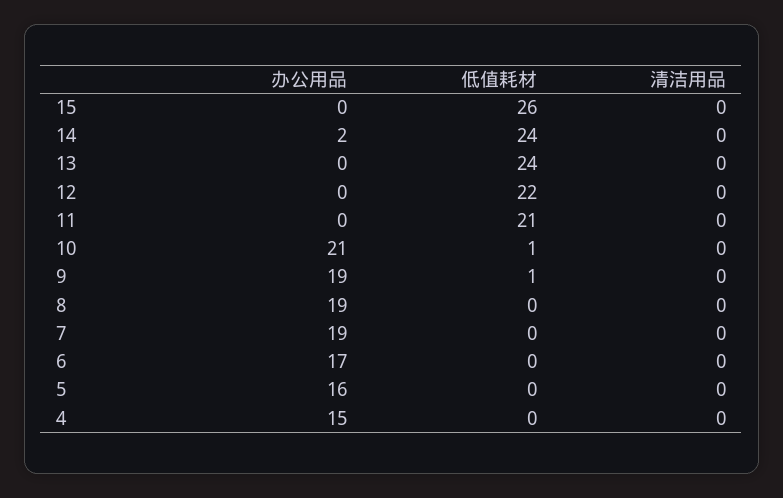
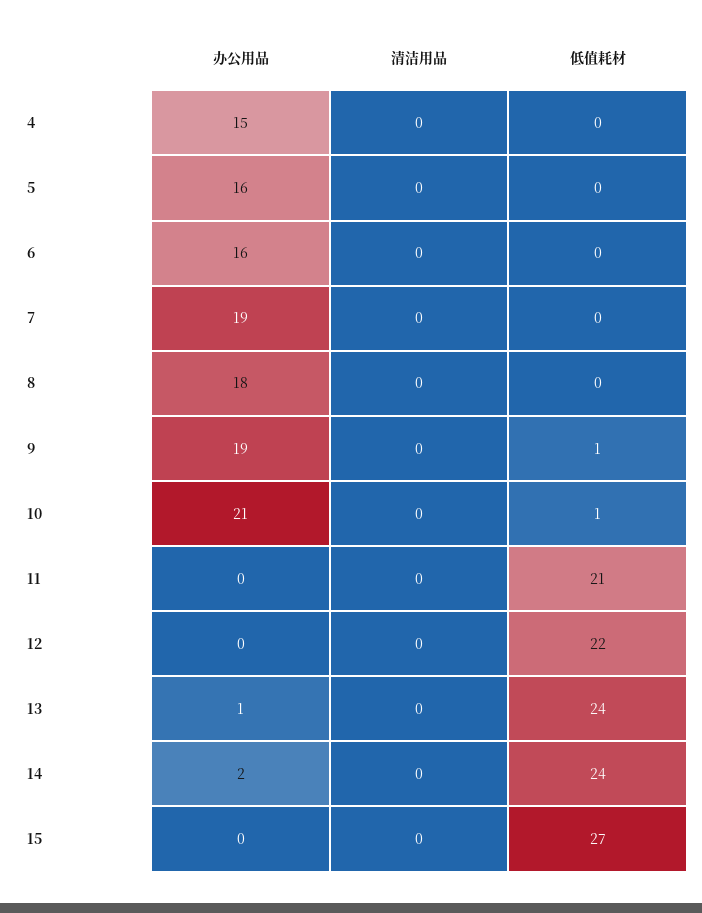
  {
    "办公用品": {
      "15": 0,
      "14": 2,
-     "13": 0,
+     "13": 1,
      "12": 0,
      "11": 0,
      "10": 21,
      "9": 19,
-     "8": 19,
+     "8": 18,
      "7": 19,
-     "6": 17,
+     "6": 16,
      "5": 16,
      "4": 15
    },
    "低值耗材": {
-     "15": 26,
+     "15": 27,
      "14": 24,
      "13": 24,
      "12": 22,
      "11": 21,
      "10": 1,
      "9": 1,
      "8": 0,
      "7": 0,
      "6": 0,
      "5": 0,
      "4": 0
    },
    "清洁用品": {
      "15": 0,
      "14": 0,
      "13": 0,
      "12": 0,
      "11": 0,
      "10": 0,
      "9": 0,
      "8": 0,
      "7": 0,
      "6": 0,
      "5": 0,
      "4": 0
    }
  }

